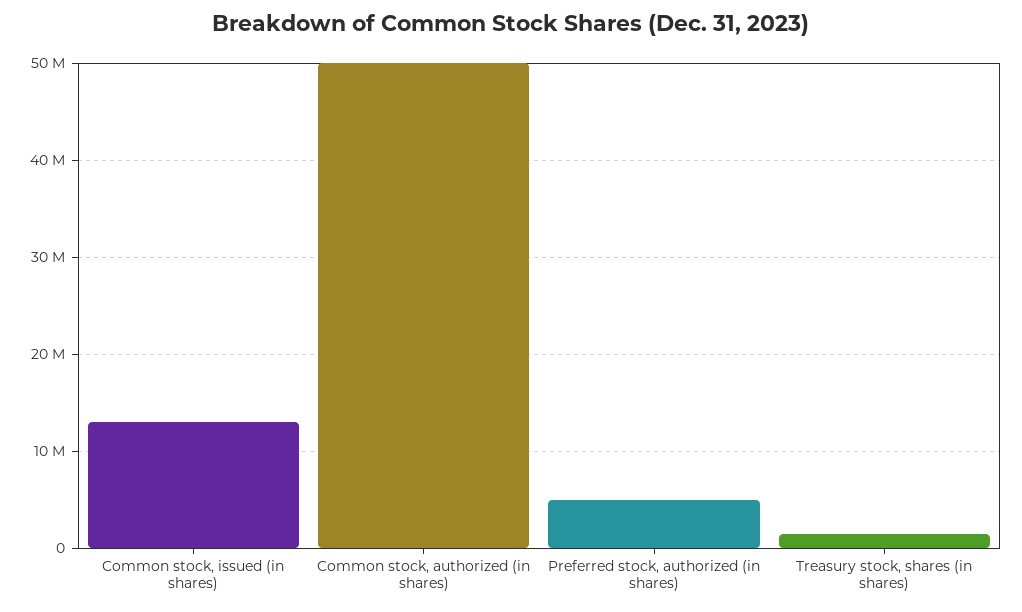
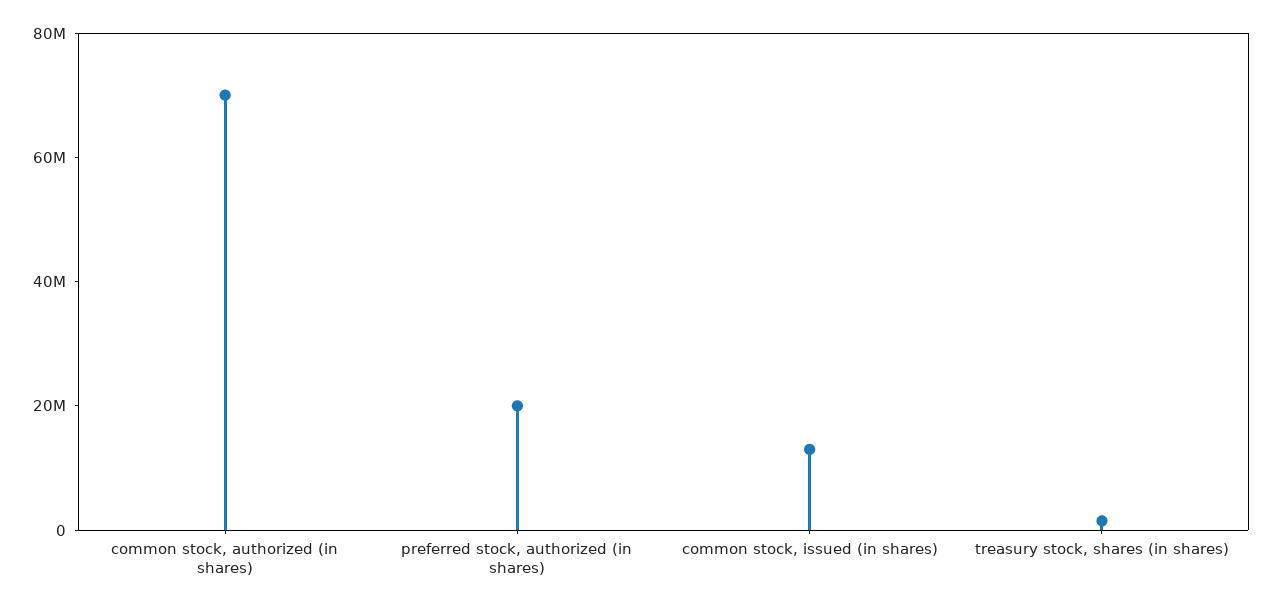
  {
    "Common stock, issued (in shares)": 13000000,
-   "Common stock, authorized (in shares)": 50000000,
+   "Common stock, authorized (in shares)": 70000000,
-   "Preferred stock, authorized (in shares)": 5000000,
+   "Preferred stock, authorized (in shares)": 20000000,
    "Treasury stock, shares (in shares)": 1000000
  }

